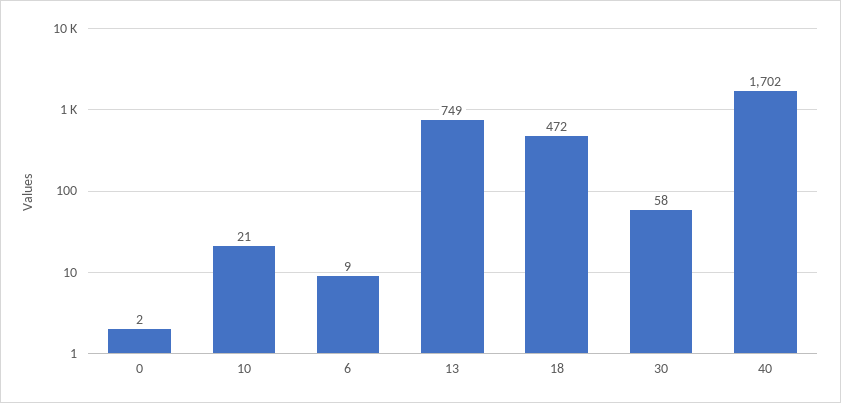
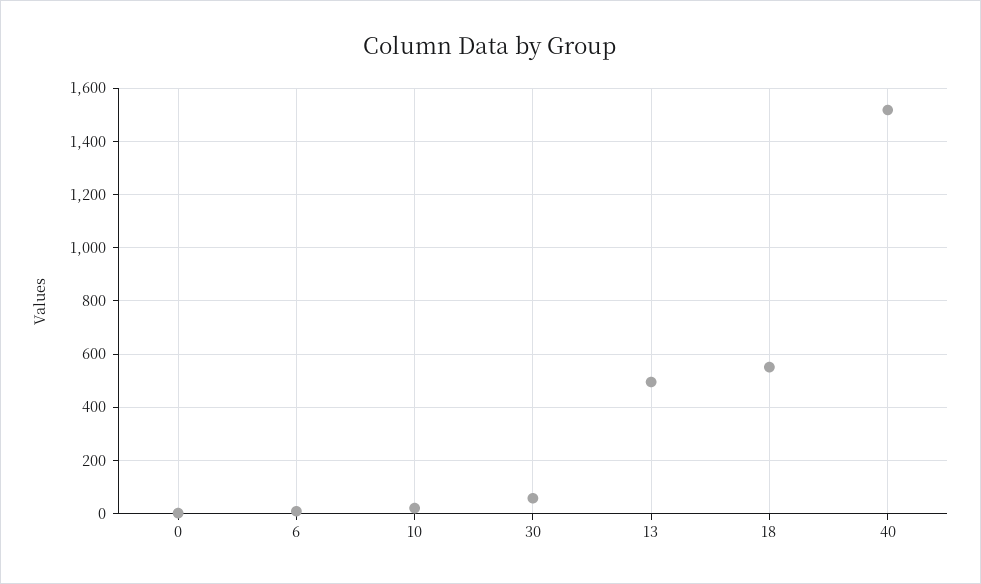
  {
    "0": 2,
    "10": 21,
    "6": 9,
-   "13": 749,
+   "13": 500,
-   "18": 472,
+   "18": 550,
    "30": 58,
-   "40": 1702
+   "40": 1525
  }

